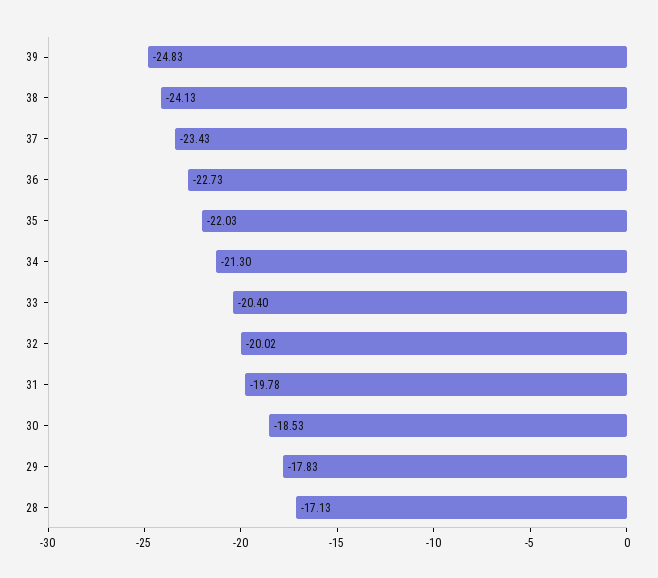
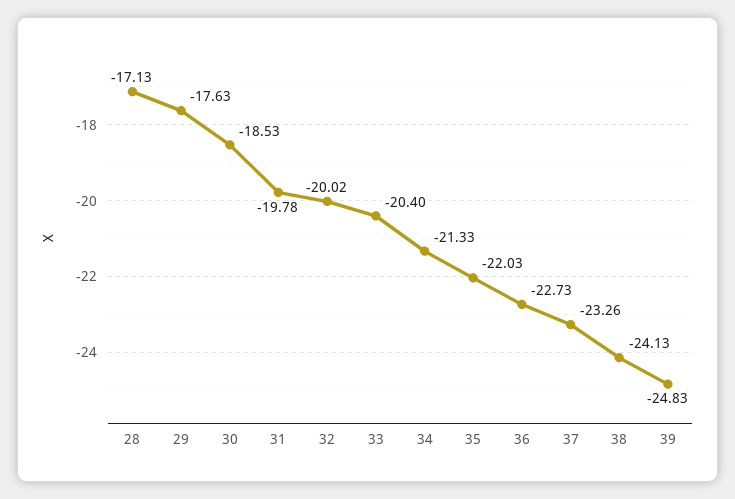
  {
    "39": -24.83,
    "38": -24.13,
-   "37": -23.43,
+   "37": -23.26,
    "36": -22.73,
    "35": -22.03,
-   "34": -21.3,
+   "34": -21.33,
    "33": -20.4,
    "32": -20.02,
    "31": -19.78,
    "30": -18.53,
-   "29": -17.83,
+   "29": -17.63,
    "28": -17.13
  }

